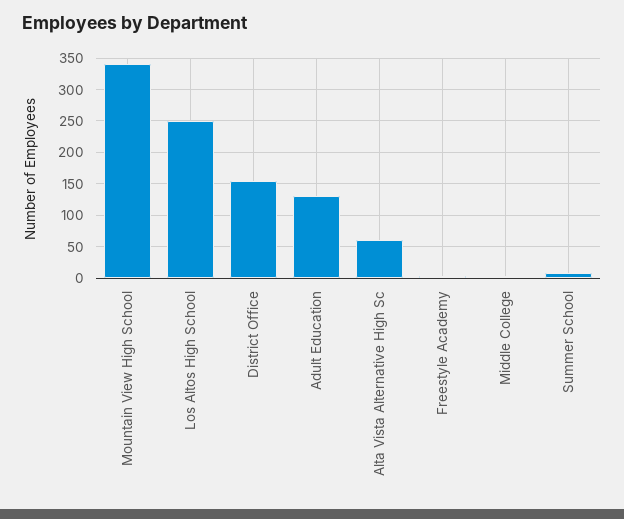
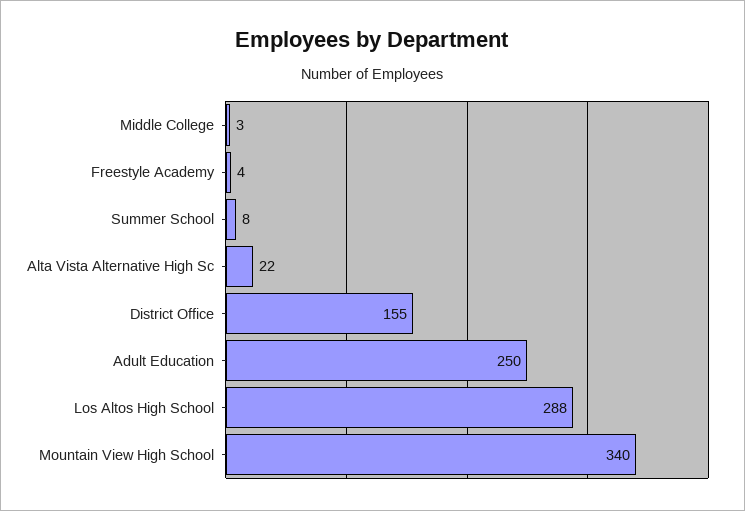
  {
    "Mountain View High School": 340,
-   "Los Altos High School": 250,
+   "Los Altos High School": 288,
    "District Office": 155,
-   "Adult Education": 130,
+   "Adult Education": 250,
-   "Alta Vista Alternative High Sc": 60,
+   "Alta Vista Alternative High Sc": 22,
    "Freestyle Academy": 4,
    "Middle College": 3,
    "Summer School": 8
  }

